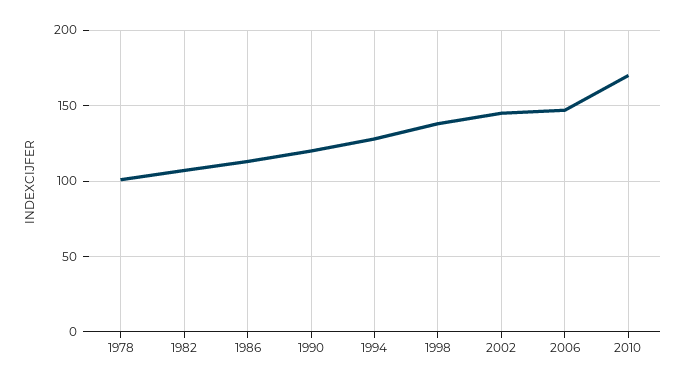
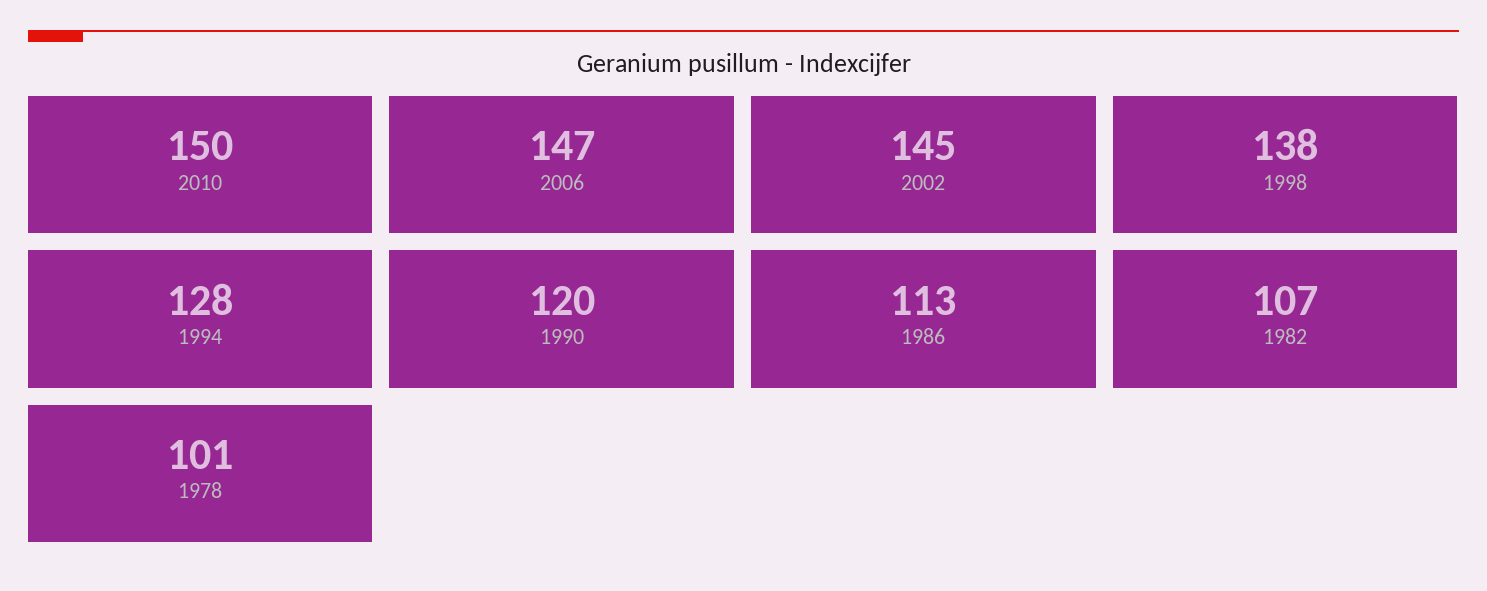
  {
    "1978": 101,
    "1982": 107,
    "1986": 113,
    "1990": 120,
    "1994": 128,
    "1998": 138,
    "2002": 145,
    "2006": 147,
-   "2010": 170
+   "2010": 150
  }

